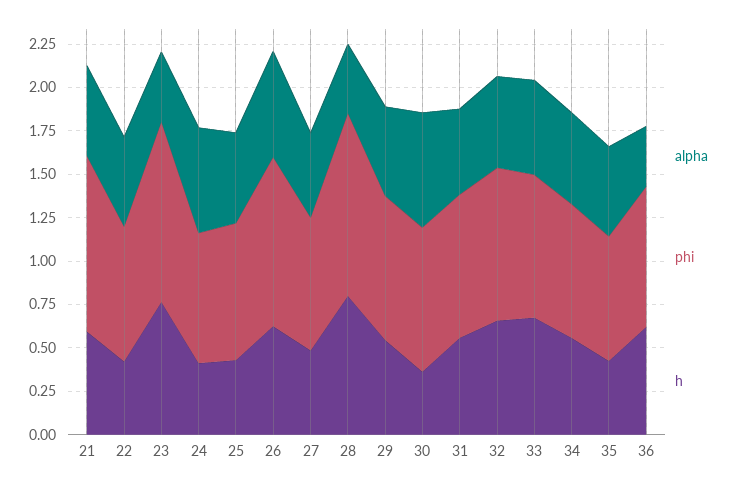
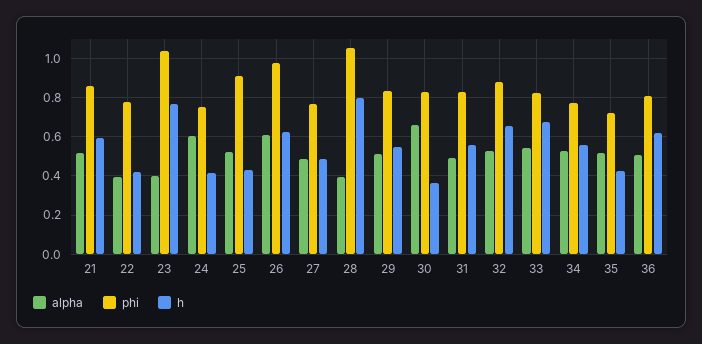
  {
    "alpha": {
      "21": 0.5,
-     "22": 0.5,
+     "22": 0.4,
      "23": 0.4,
      "24": 0.6,
      "25": 0.5,
      "26": 0.6,
      "27": 0.5,
      "28": 0.4,
      "29": 0.5,
      "30": 0.65,
      "31": 0.5,
      "32": 0.55,
      "33": 0.55,
      "34": 0.55,
      "35": 0.5,
-     "36": 0.35
+     "36": 0.5
    },
    "phi": {
-     "21": 1,
+     "21": 0.85,
      "22": 0.8,
      "23": 1.05,
      "24": 0.75,
-     "25": 0.8,
+     "25": 0.9,
      "26": 1,
      "27": 0.75,
      "28": 1.05,
      "29": 0.85,
      "30": 0.85,
      "31": 0.85,
      "32": 0.9,
      "33": 0.8,
      "34": 0.75,
      "35": 0.7,
      "36": 0.8
    },
    "h": {
      "21": 0.6,
      "22": 0.4,
      "23": 0.75,
      "24": 0.4,
      "25": 0.45,
      "26": 0.65,
      "27": 0.5,
      "28": 0.8,
      "29": 0.55,
      "30": 0.35,
      "31": 0.55,
      "32": 0.65,
      "33": 0.65,
      "34": 0.55,
      "35": 0.45,
      "36": 0.6
    }
  }

